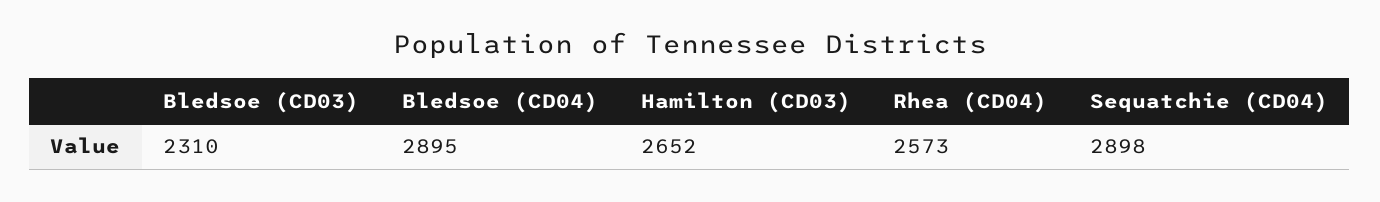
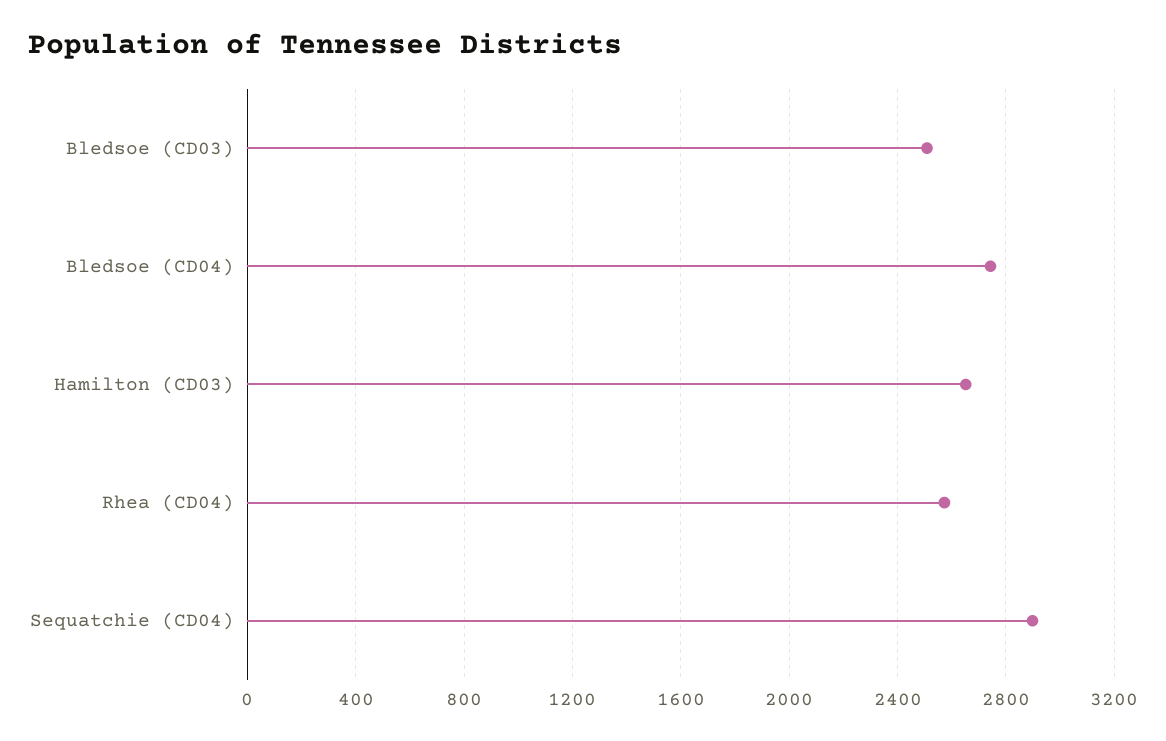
  {
-   "Bledsoe (CD03)": 2310,
+   "Bledsoe (CD03)": 2500,
-   "Bledsoe (CD04)": 2895,
+   "Bledsoe (CD04)": 2750,
    "Hamilton (CD03)": 2652,
    "Rhea (CD04)": 2573,
    "Sequatchie (CD04)": 2898
  }

